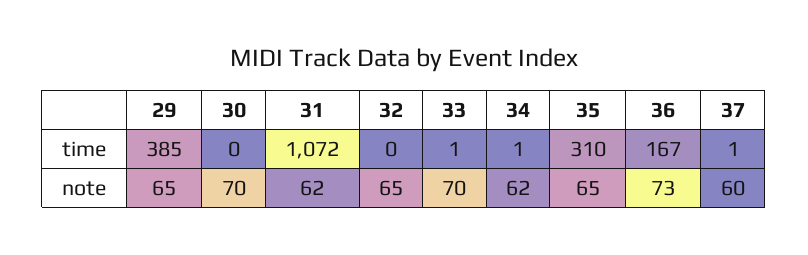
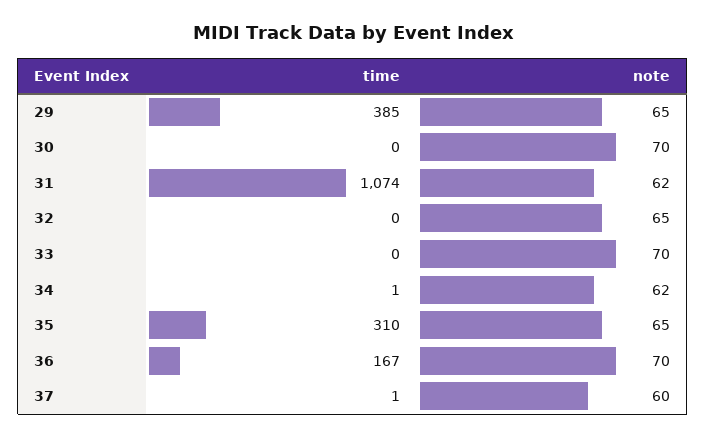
  {
    "29": {
      "time": 385,
      "note": 65
    },
    "30": {
      "time": 0,
      "note": 70
    },
    "31": {
-     "time": 1072,
+     "time": 1074,
      "note": 62
    },
    "32": {
      "time": 0,
      "note": 65
    },
    "33": {
-     "time": 1,
+     "time": 0,
      "note": 70
    },
    "34": {
      "time": 1,
      "note": 62
    },
    "35": {
      "time": 310,
      "note": 65
    },
    "36": {
      "time": 167,
-     "note": 73
+     "note": 70
    },
    "37": {
      "time": 1,
      "note": 60
    }
  }

